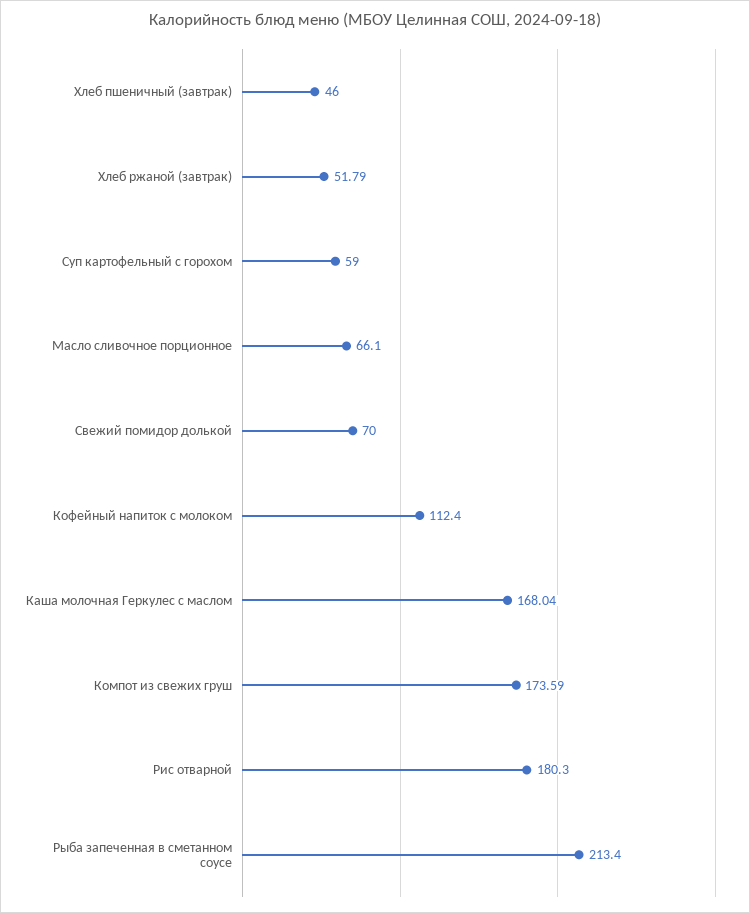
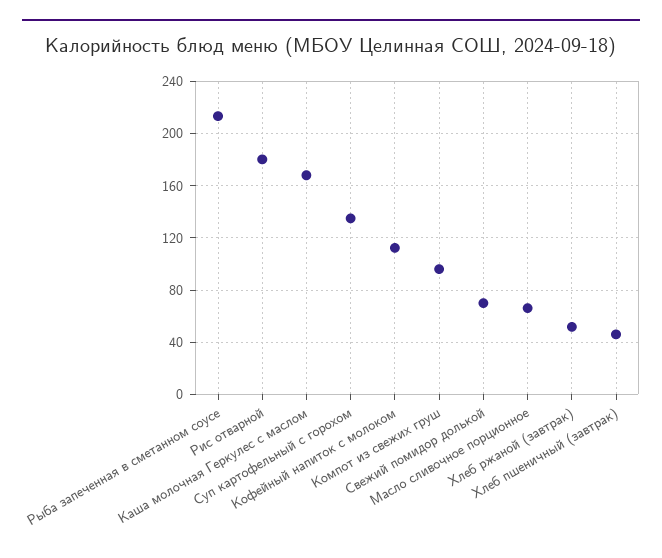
  {
    "Хлеб пшеничный (завтрак)": 46,
    "Хлеб ржаной (завтрак)": 51.79,
-   "Суп картофельный с горохом": 59,
+   "Суп картофельный с горохом": 135,
    "Масло сливочное порционное": 66.1,
    "Свежий помидор долькой": 70,
    "Кофейный напиток с молоком": 112.4,
    "Каша молочная Геркулес с маслом": 168.04,
-   "Компот из свежих груш": 173.59,
+   "Компот из свежих груш": 95,
    "Рис отварной": 180.3,
    "Рыба запеченная в сметанном соусе": 213.4
  }

